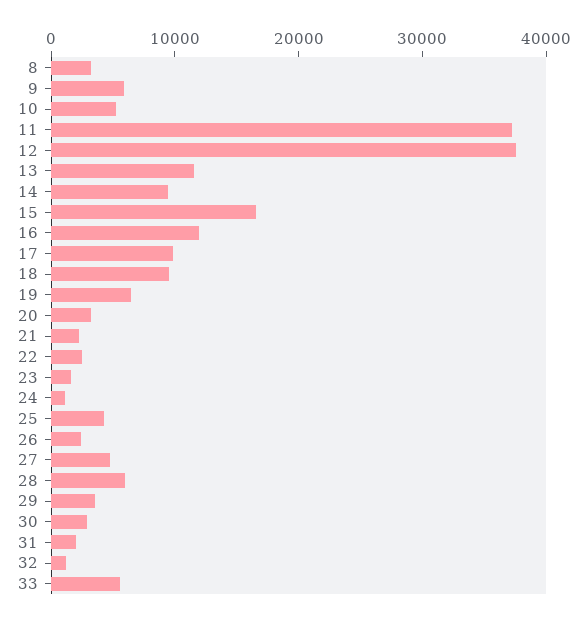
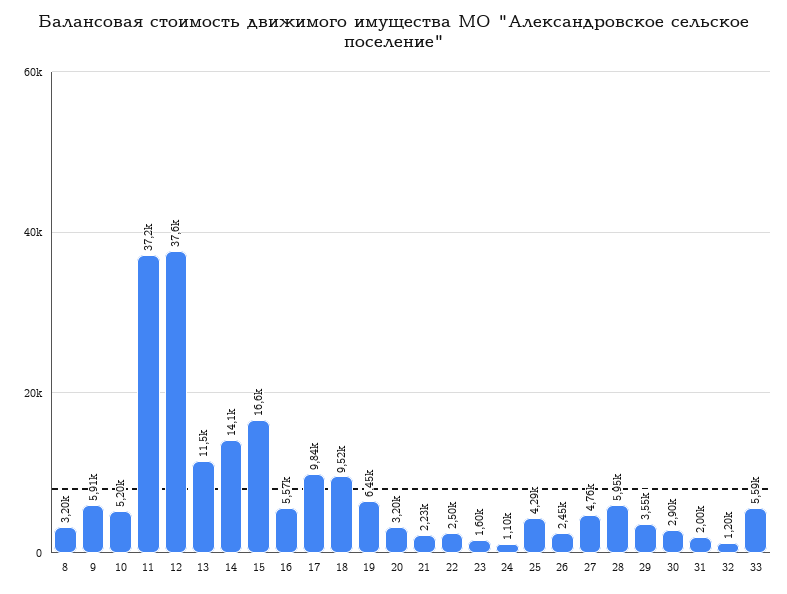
  {
    "8": 3200,
    "9": 5910,
    "10": 5200,
    "11": 37200,
    "12": 37600,
    "13": 11500,
-   "14": 10000,
+   "14": 14100,
    "15": 16600,
-   "16": 12000,
+   "16": 5570,
    "17": 9840,
    "18": 9520,
    "19": 6450,
    "20": 3200,
    "21": 2230,
    "22": 2500,
    "23": 1600,
    "24": 1100,
    "25": 4290,
    "26": 2450,
    "27": 4760,
    "28": 5950,
    "29": 3550,
    "30": 2900,
    "31": 2000,
    "32": 1200,
    "33": 5590
  }

